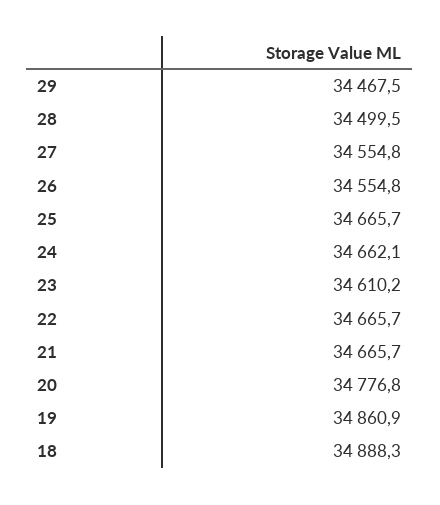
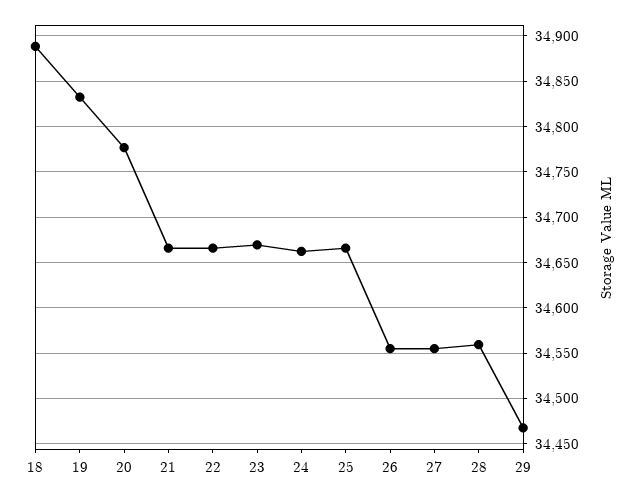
  {
    "29": 34467.5,
-   "28": 34499.5,
+   "28": 34560,
    "27": 34554.8,
    "26": 34554.8,
    "25": 34665.7,
    "24": 34662.1,
-   "23": 34610.2,
+   "23": 34670,
    "22": 34665.7,
    "21": 34665.7,
    "20": 34776.8,
-   "19": 34860.9,
+   "19": 34830,
    "18": 34888.3
  }

